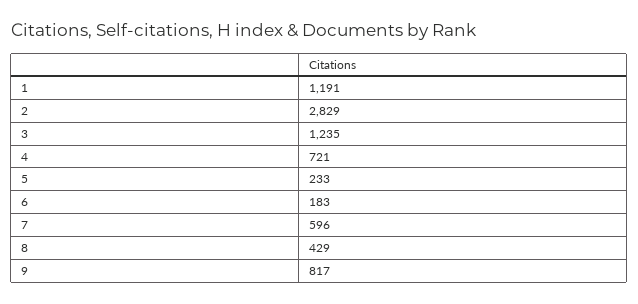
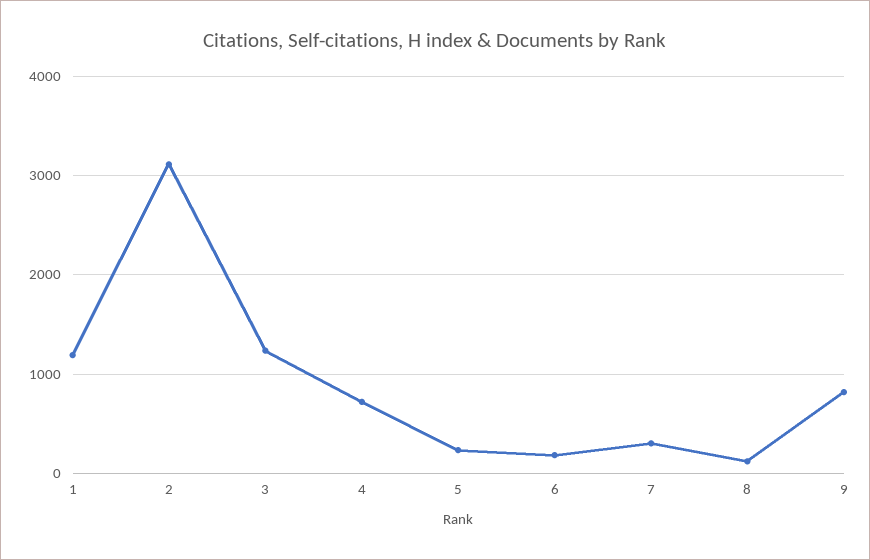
  {
    "1": 1191,
-   "2": 2829,
+   "2": 3100,
    "3": 1235,
    "4": 721,
    "5": 233,
    "6": 183,
-   "7": 596,
+   "7": 300,
-   "8": 429,
+   "8": 100,
    "9": 817
  }

